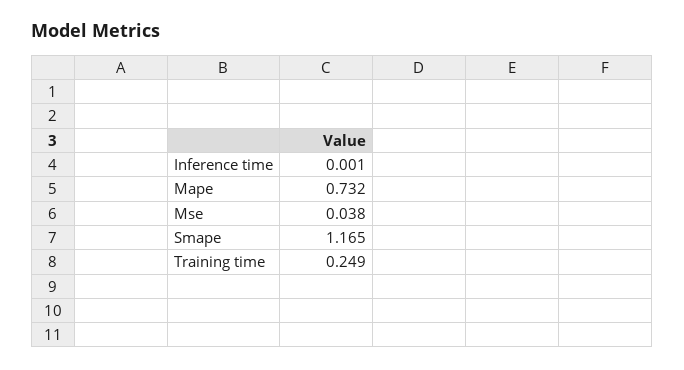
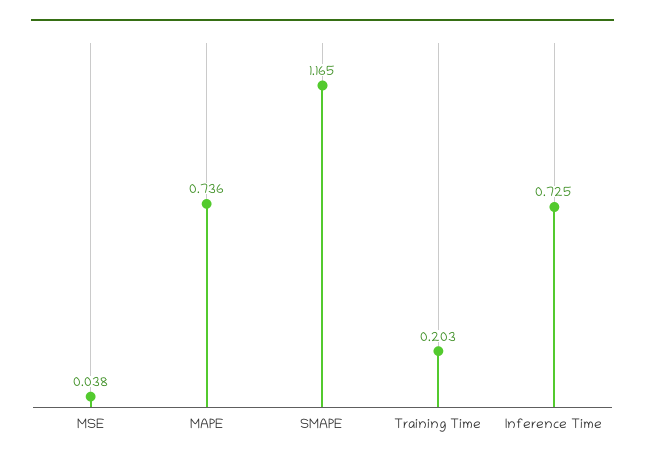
  {
-   "Inference time": 0.001,
+   "Inference time": 0.725,
-   "Mape": 0.732,
+   "Mape": 0.736,
    "Mse": 0.038,
    "Smape": 1.165,
-   "Training time": 0.249
+   "Training time": 0.203
  }

